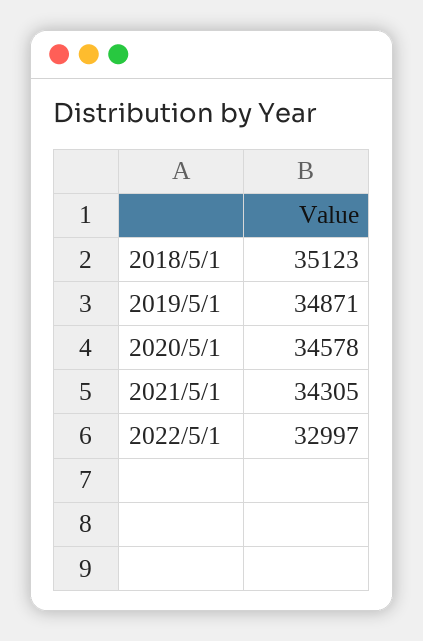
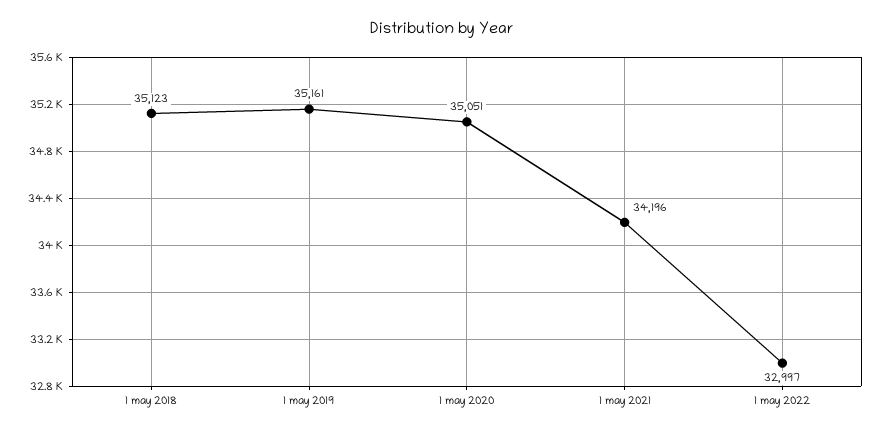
  {
    "2018/5/1": 35123,
-   "2019/5/1": 34871,
+   "2019/5/1": 35161,
-   "2020/5/1": 34578,
+   "2020/5/1": 35051,
-   "2021/5/1": 34305,
+   "2021/5/1": 34196,
    "2022/5/1": 32997
  }

